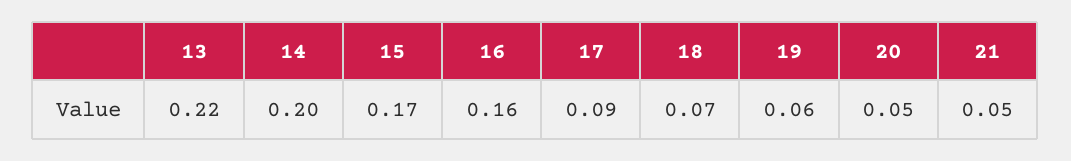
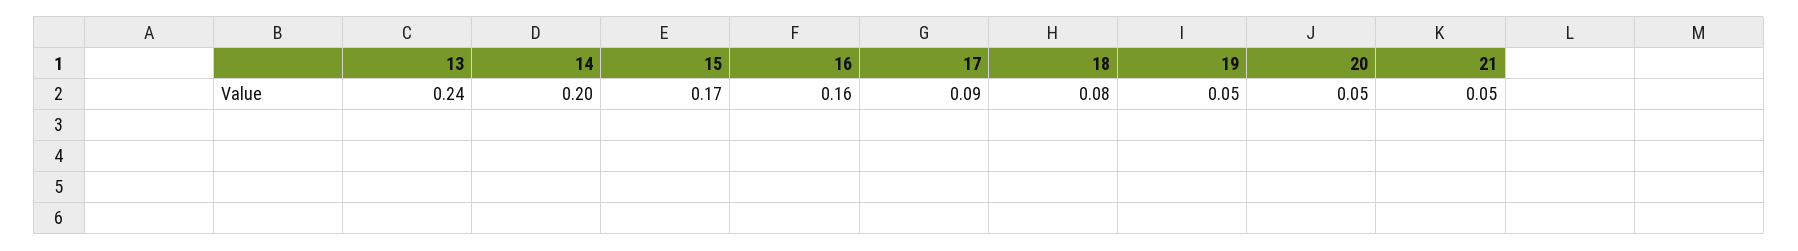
  {
-   "13": 0.22,
+   "13": 0.24,
    "14": 0.2,
    "15": 0.17,
    "16": 0.16,
    "17": 0.09,
-   "18": 0.07,
+   "18": 0.08,
-   "19": 0.06,
+   "19": 0.05,
    "20": 0.05,
    "21": 0.05
  }

